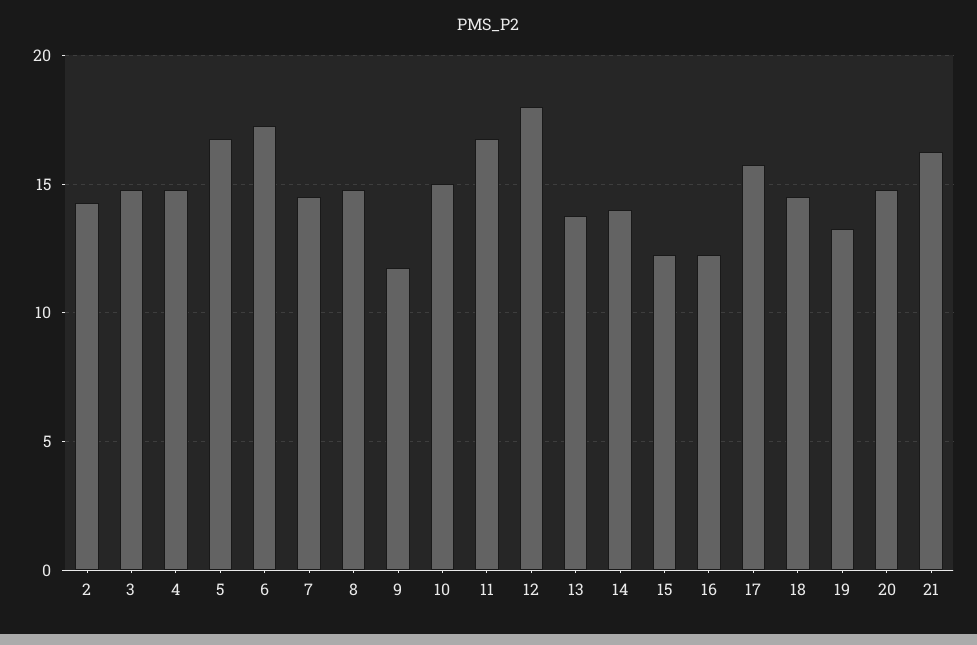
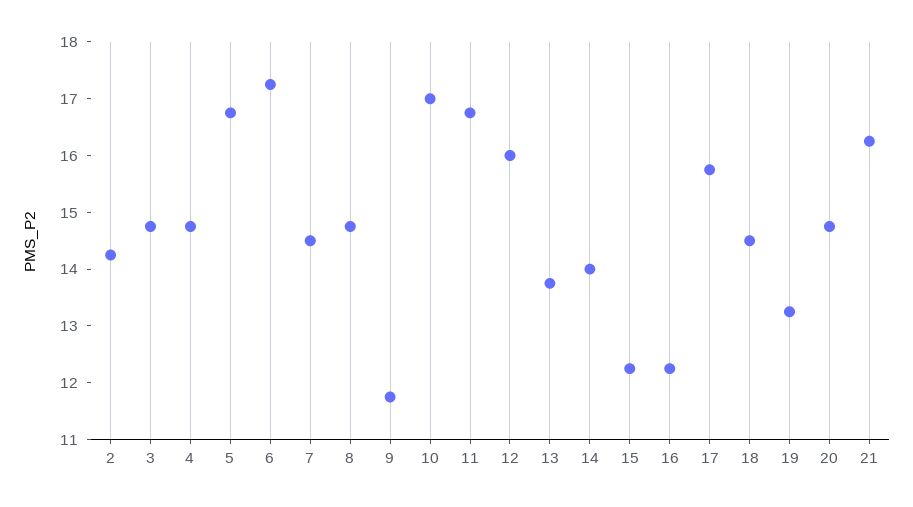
  {
    "2": 14.2,
    "3": 14.8,
    "4": 14.8,
    "5": 16.8,
    "6": 17.2,
    "7": 14.6,
    "8": 14.8,
    "9": 11.8,
-   "10": 15,
+   "10": 17,
    "11": 16.8,
-   "12": 18,
+   "12": 16,
    "13": 13.8,
    "14": 14,
    "15": 12.2,
    "16": 12.2,
    "17": 15.8,
    "18": 14.6,
    "19": 13.2,
    "20": 14.8,
    "21": 16.2
  }

